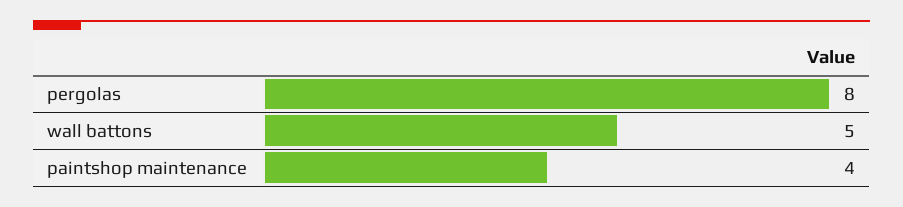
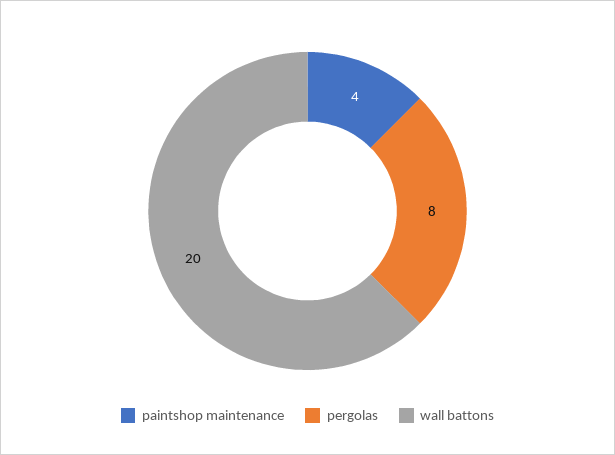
  {
    "pergolas": 8,
-   "wall battons": 5,
+   "wall battons": 20,
    "paintshop maintenance": 4
  }

